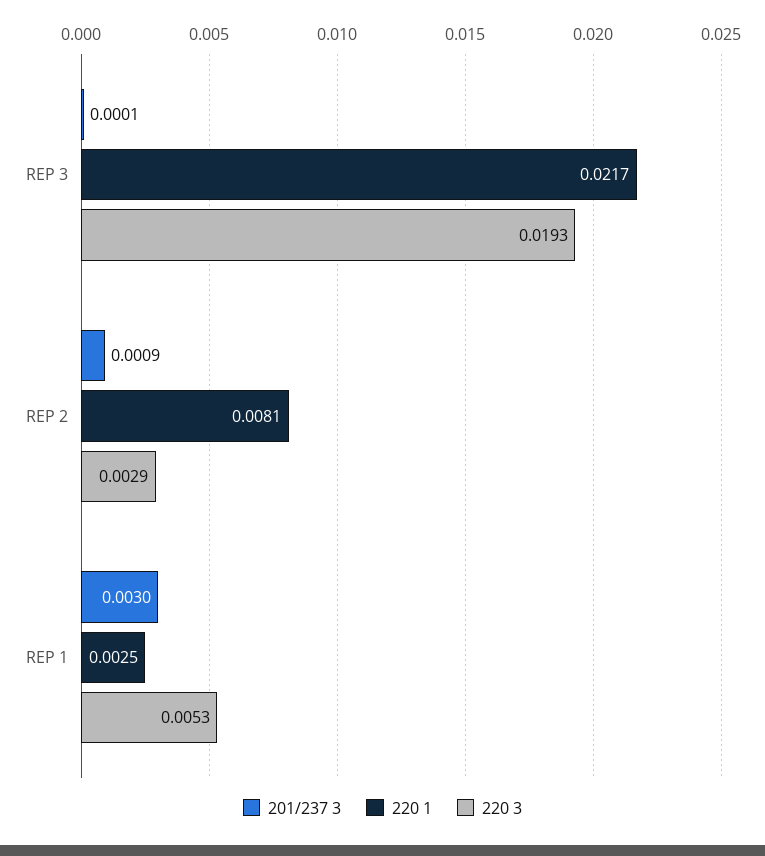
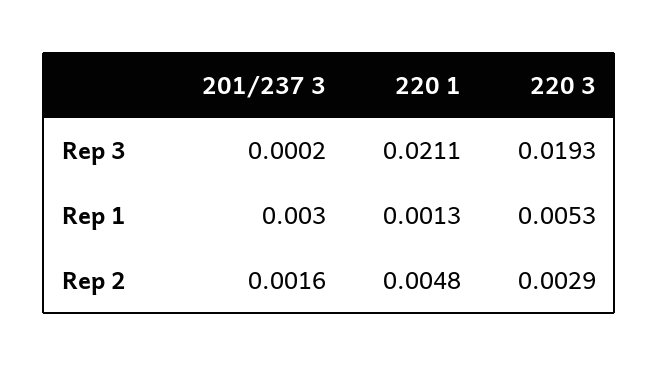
  {
    "201/237 3": {
-     "REP 3": 0.0001,
+     "REP 3": 0.0002,
-     "REP 2": 0.0009,
+     "REP 2": 0.0016,
      "REP 1": 0.003
    },
    "220 1": {
-     "REP 3": 0.0217,
+     "REP 3": 0.0211,
-     "REP 2": 0.0081,
+     "REP 2": 0.0048,
-     "REP 1": 0.0025
+     "REP 1": 0.0013
    },
    "220 3": {
      "REP 3": 0.0193,
      "REP 2": 0.0029,
      "REP 1": 0.0053
    }
  }

